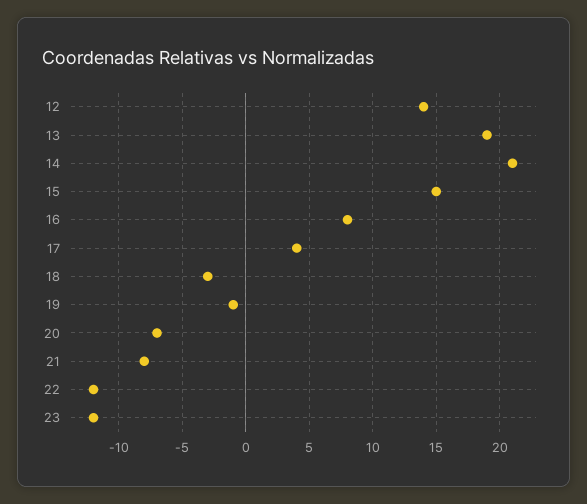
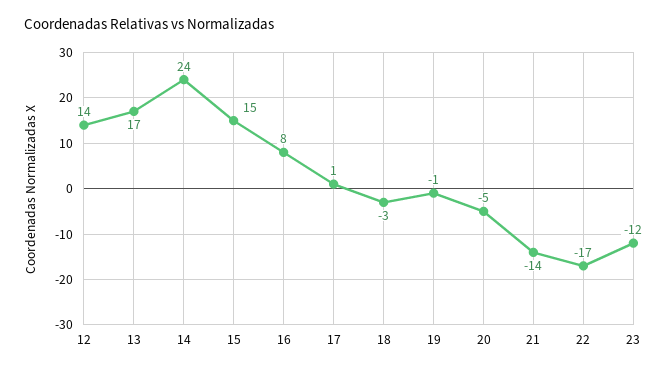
  {
    "12": 14,
-   "13": 19,
+   "13": 17,
-   "14": 21,
+   "14": 24,
    "15": 15,
    "16": 8,
-   "17": 4,
+   "17": 1,
    "18": -3,
    "19": -1,
-   "20": -7,
+   "20": -5,
-   "21": -8,
+   "21": -14,
-   "22": -12,
+   "22": -17,
    "23": -12
  }

